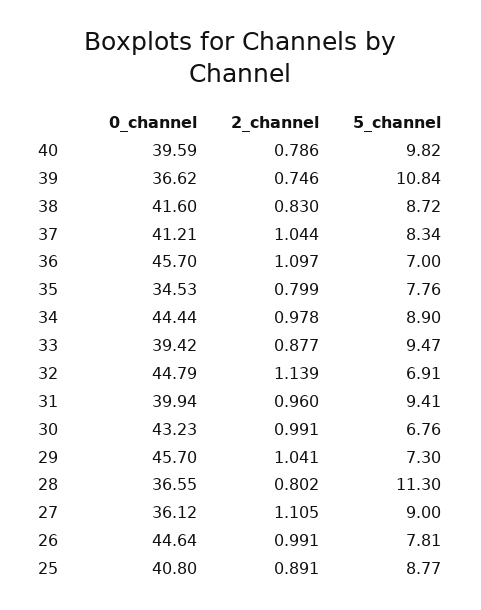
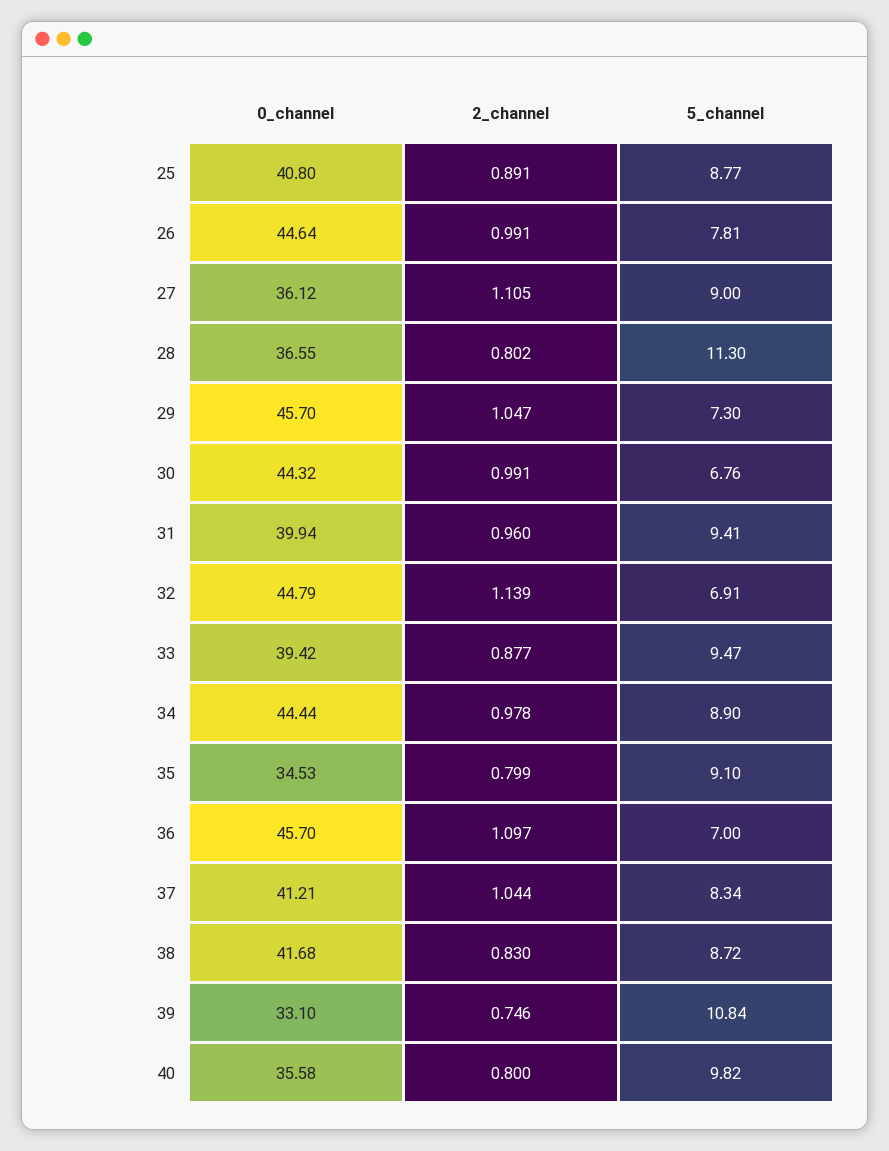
  {
    "0_channel": {
-     "40": 39.59,
+     "40": 35.58,
-     "39": 36.62,
+     "39": 33.1,
-     "38": 41.6,
+     "38": 41.68,
      "37": 41.21,
      "36": 45.7,
      "35": 34.53,
      "34": 44.44,
      "33": 39.42,
      "32": 44.79,
      "31": 39.94,
-     "30": 43.23,
+     "30": 44.32,
      "29": 45.7,
      "28": 36.55,
      "27": 36.12,
      "26": 44.64,
      "25": 40.8
    },
    "2_channel": {
-     "40": 0.786,
+     "40": 0.8,
      "39": 0.746,
      "38": 0.83,
      "37": 1.044,
      "36": 1.097,
      "35": 0.799,
      "34": 0.978,
      "33": 0.877,
      "32": 1.139,
      "31": 0.96,
      "30": 0.991,
-     "29": 1.041,
+     "29": 1.047,
      "28": 0.802,
      "27": 1.105,
      "26": 0.991,
      "25": 0.891
    },
    "5_channel": {
      "40": 9.82,
      "39": 10.84,
      "38": 8.72,
      "37": 8.34,
      "36": 7,
-     "35": 7.76,
+     "35": 9.1,
      "34": 8.9,
      "33": 9.47,
      "32": 6.91,
      "31": 9.41,
      "30": 6.76,
      "29": 7.3,
      "28": 11.3,
      "27": 9,
      "26": 7.81,
      "25": 8.77
    }
  }

